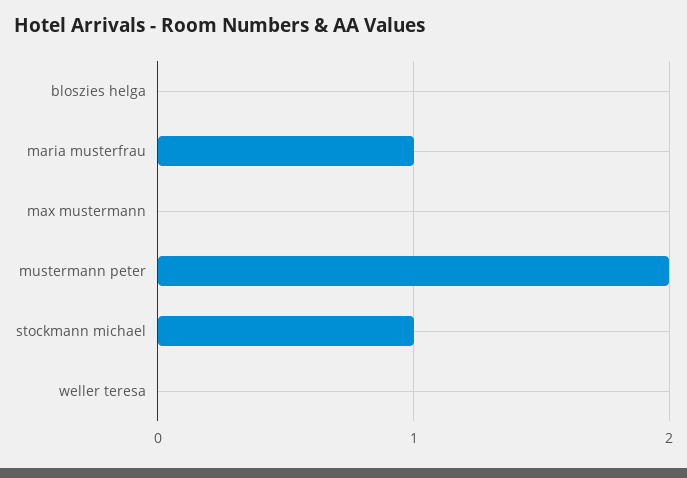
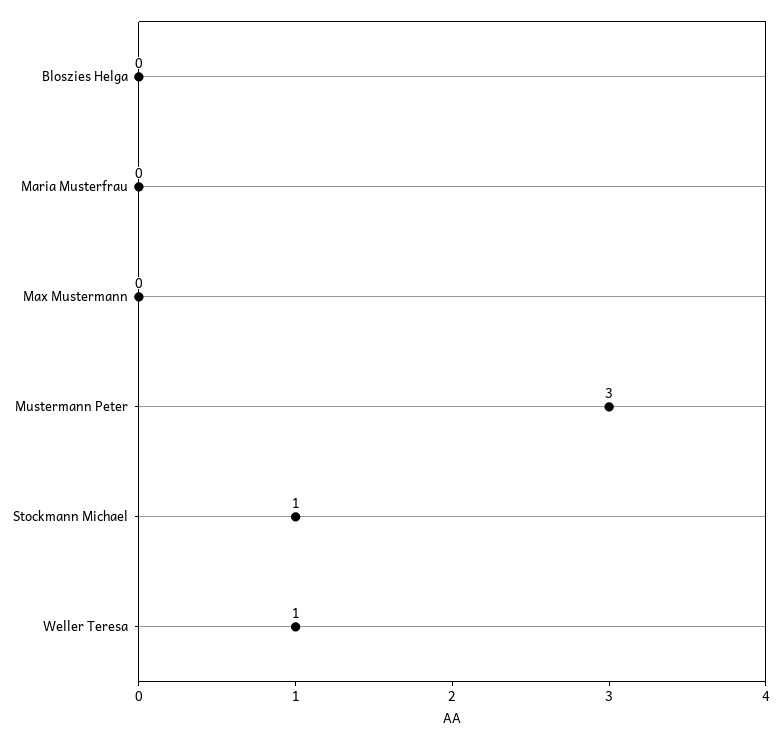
  {
    "bloszies helga": 0,
-   "maria musterfrau": 1,
+   "maria musterfrau": 0,
    "max mustermann": 0,
-   "mustermann peter": 2,
+   "mustermann peter": 3,
    "stockmann michael": 1,
-   "weller teresa": 0
+   "weller teresa": 1
  }

